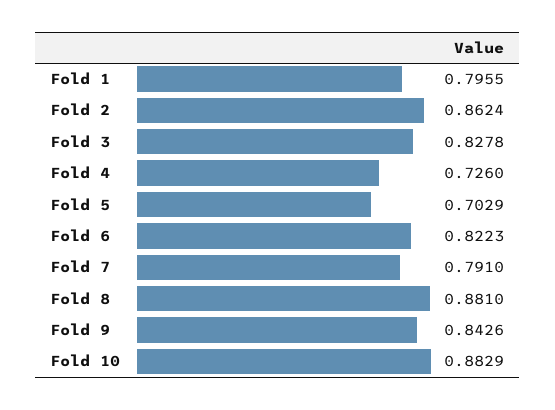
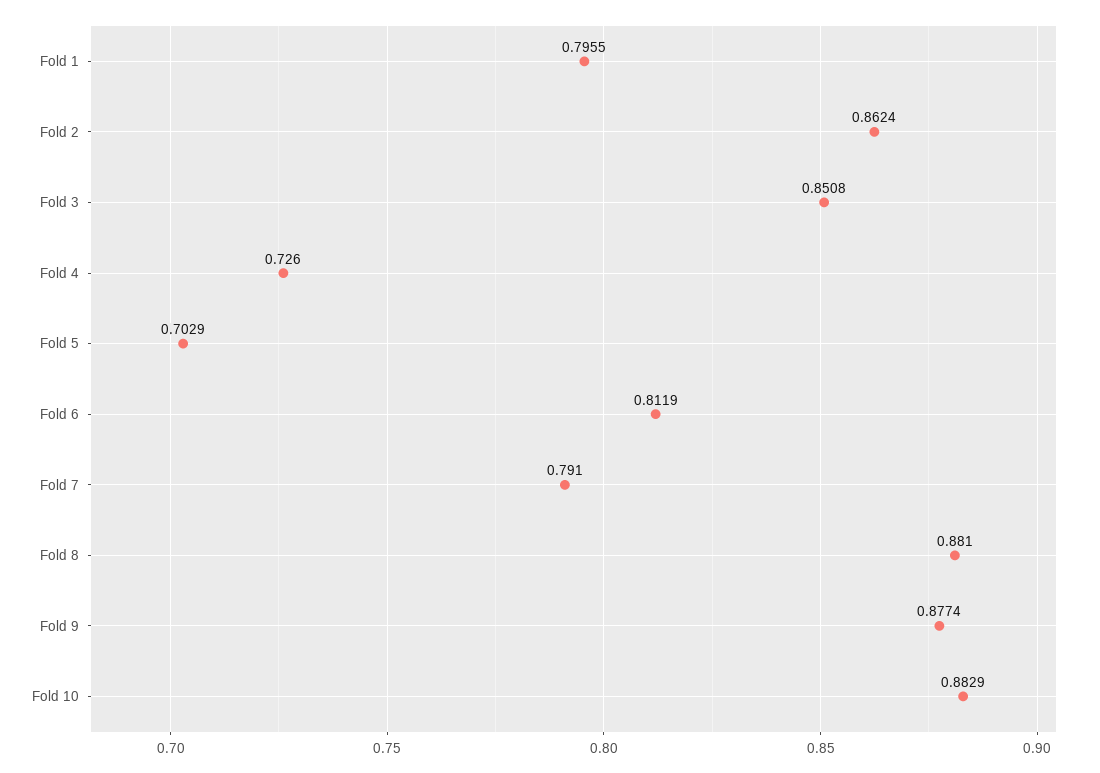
  {
    "Fold 1": 0.7955,
    "Fold 2": 0.8624,
-   "Fold 3": 0.8278,
+   "Fold 3": 0.8508,
    "Fold 4": 0.726,
    "Fold 5": 0.7029,
-   "Fold 6": 0.8223,
+   "Fold 6": 0.8119,
    "Fold 7": 0.791,
    "Fold 8": 0.881,
-   "Fold 9": 0.8426,
+   "Fold 9": 0.8774,
    "Fold 10": 0.8829
  }

